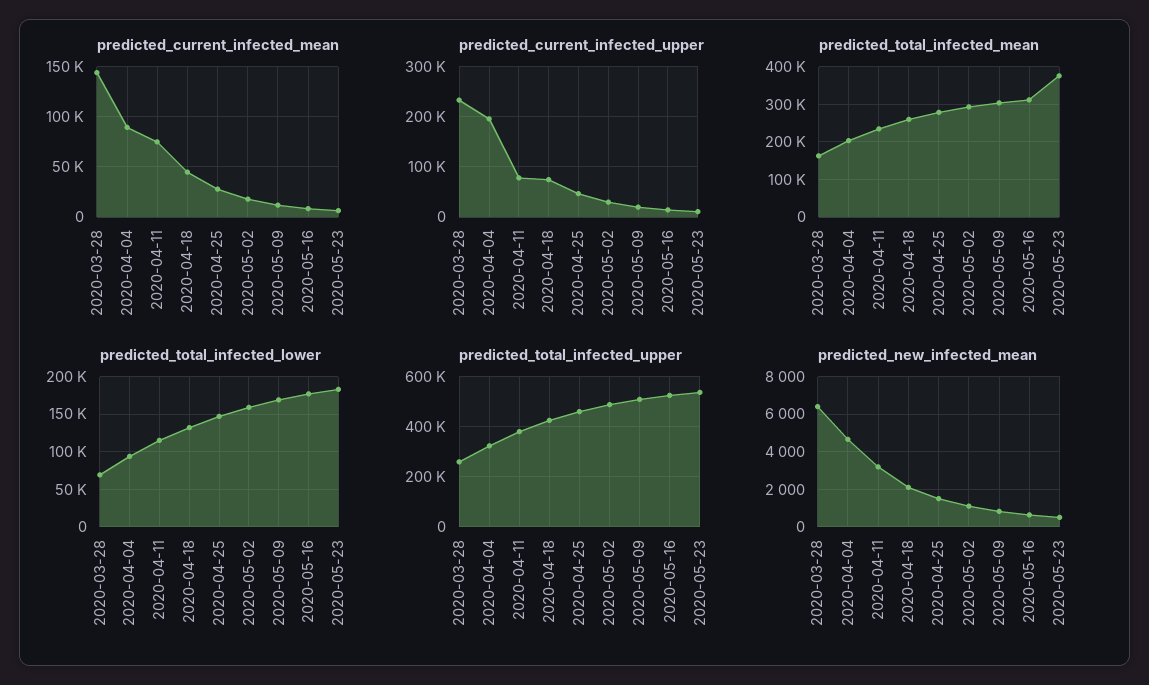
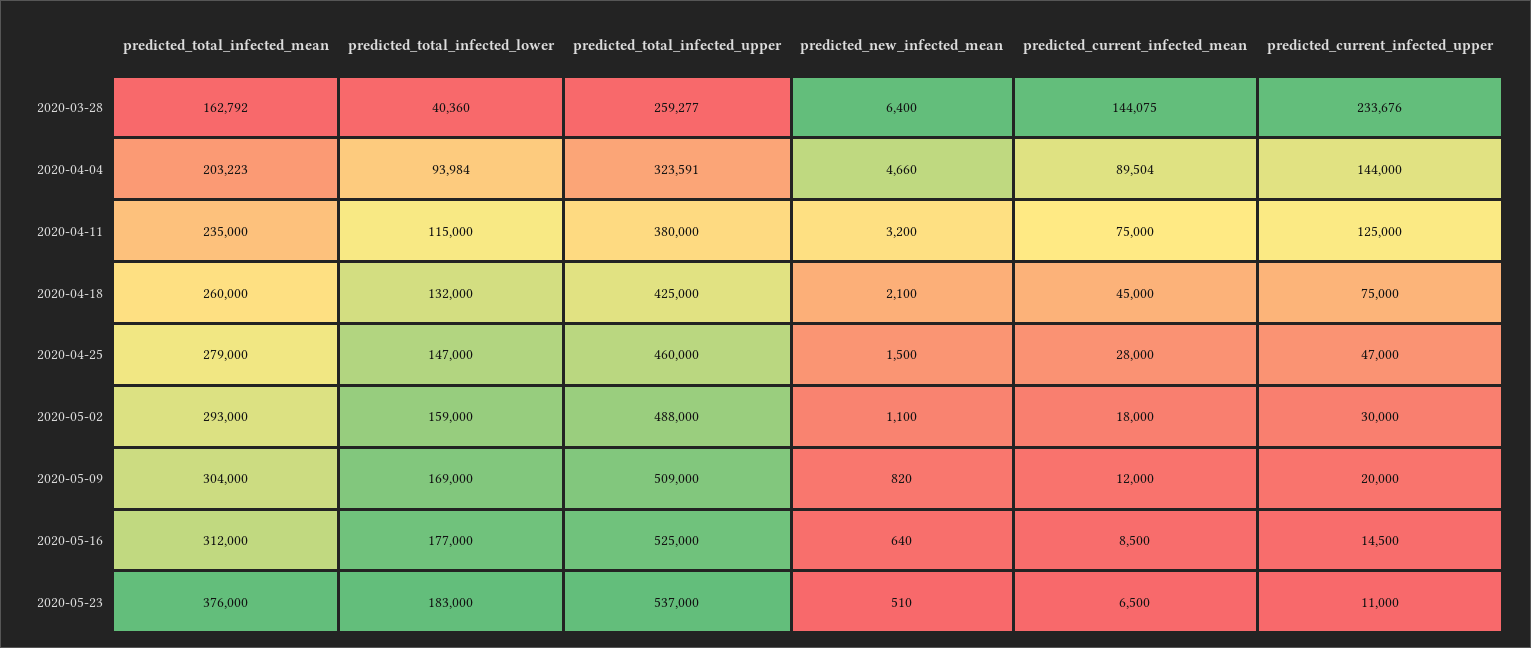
  {
    "predicted_current_infected_mean": {
      "2020-03-28": 144075,
      "2020-04-04": 89504,
      "2020-04-11": 75000,
      "2020-04-18": 45000,
      "2020-04-25": 28000,
      "2020-05-02": 18000,
      "2020-05-09": 12000,
      "2020-05-16": 8500,
      "2020-05-23": 6500
    },
    "predicted_current_infected_upper": {
      "2020-03-28": 233676,
-     "2020-04-04": 200000,
+     "2020-04-04": 144000,
-     "2020-04-11": 80000,
+     "2020-04-11": 125000,
      "2020-04-18": 75000,
      "2020-04-25": 47000,
      "2020-05-02": 30000,
      "2020-05-09": 20000,
      "2020-05-16": 14500,
      "2020-05-23": 11000
    },
    "predicted_total_infected_mean": {
      "2020-03-28": 162792,
      "2020-04-04": 203223,
      "2020-04-11": 235000,
      "2020-04-18": 260000,
      "2020-04-25": 279000,
      "2020-05-02": 293000,
      "2020-05-09": 304000,
      "2020-05-16": 312000,
      "2020-05-23": 376000
    },
    "predicted_total_infected_lower": {
-     "2020-03-28": 70000,
+     "2020-03-28": 40360,
      "2020-04-04": 93984,
      "2020-04-11": 115000,
      "2020-04-18": 132000,
      "2020-04-25": 147000,
      "2020-05-02": 159000,
      "2020-05-09": 169000,
      "2020-05-16": 177000,
      "2020-05-23": 183000
    },
    "predicted_total_infected_upper": {
      "2020-03-28": 259277,
      "2020-04-04": 323591,
      "2020-04-11": 380000,
      "2020-04-18": 425000,
      "2020-04-25": 460000,
      "2020-05-02": 488000,
      "2020-05-09": 509000,
      "2020-05-16": 525000,
      "2020-05-23": 537000
    },
    "predicted_new_infected_mean": {
      "2020-03-28": 6400,
      "2020-04-04": 4660,
      "2020-04-11": 3200,
      "2020-04-18": 2100,
      "2020-04-25": 1500,
      "2020-05-02": 1100,
      "2020-05-09": 820,
      "2020-05-16": 640,
      "2020-05-23": 510
    }
  }

